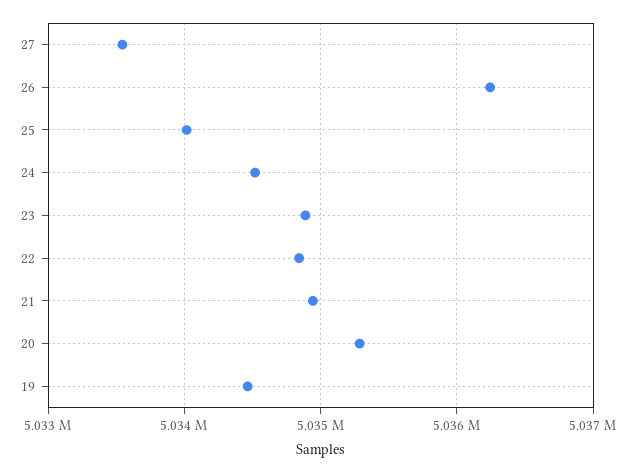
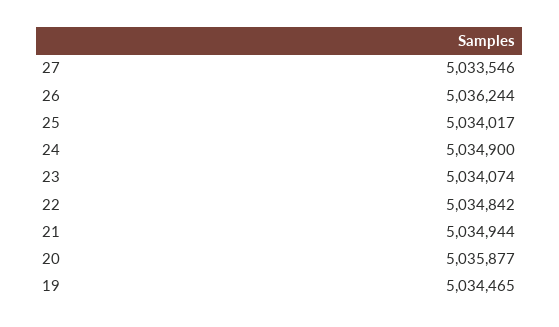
  {
    "27": 5033546,
    "26": 5036244,
    "25": 5034017,
-   "24": 5034500,
+   "24": 5034900,
-   "23": 5034900,
+   "23": 5034074,
    "22": 5034842,
    "21": 5034944,
-   "20": 5035300,
+   "20": 5035877,
    "19": 5034465
  }

